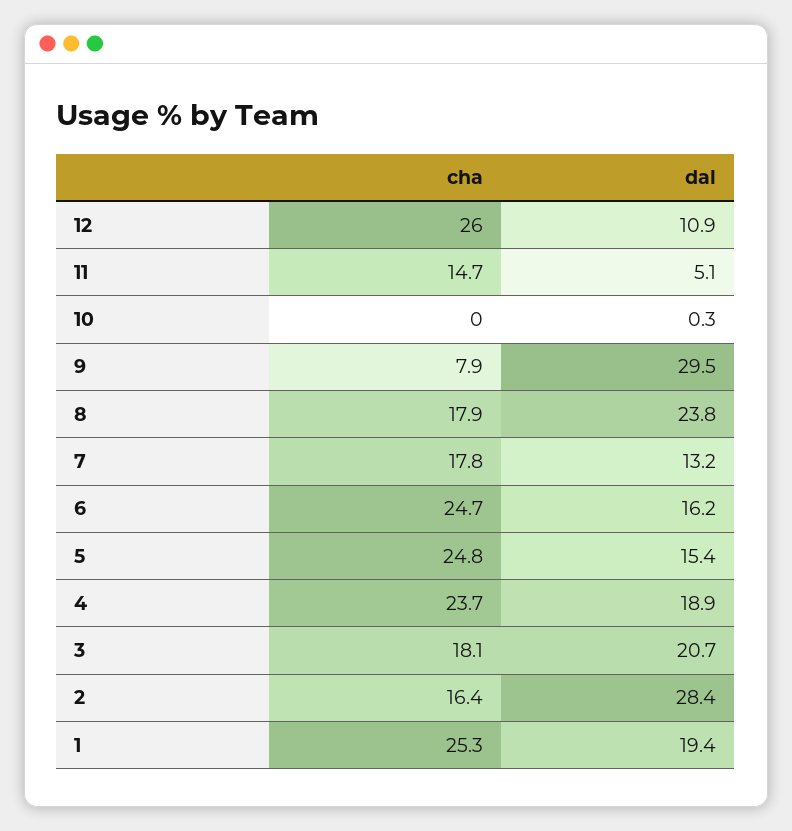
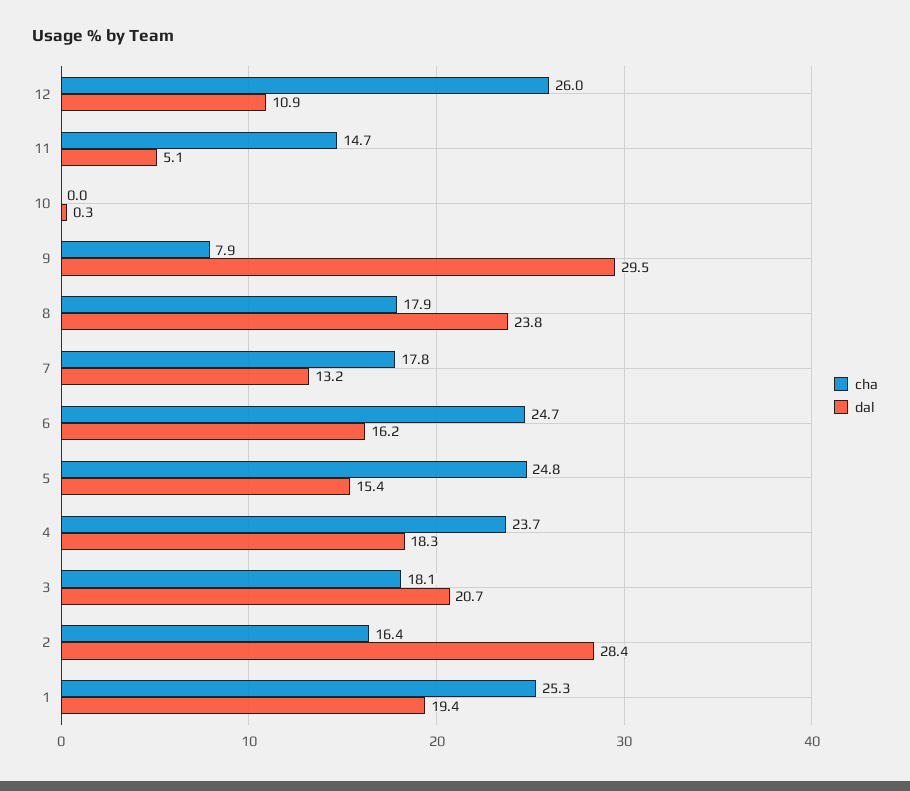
  {
    "cha": {
      "12": 26,
      "11": 14.7,
      "10": 0,
      "9": 7.9,
      "8": 17.9,
      "7": 17.8,
      "6": 24.7,
      "5": 24.8,
      "4": 23.7,
      "3": 18.1,
      "2": 16.4,
      "1": 25.3
    },
    "dal": {
      "12": 10.9,
      "11": 5.1,
      "10": 0.3,
      "9": 29.5,
      "8": 23.8,
      "7": 13.2,
      "6": 16.2,
      "5": 15.4,
-     "4": 18.9,
+     "4": 18.3,
      "3": 20.7,
      "2": 28.4,
      "1": 19.4
    }
  }

